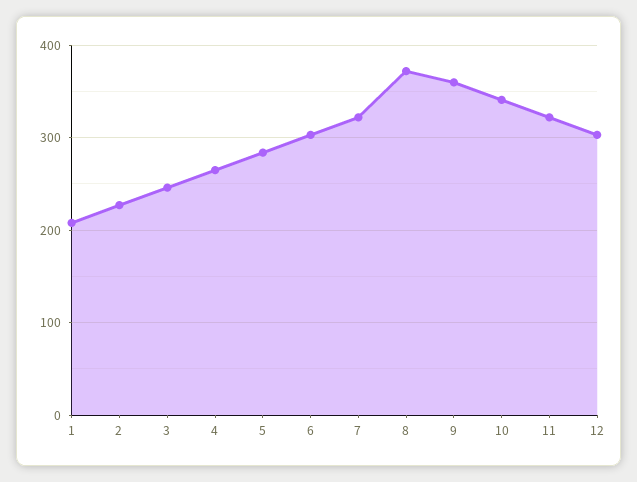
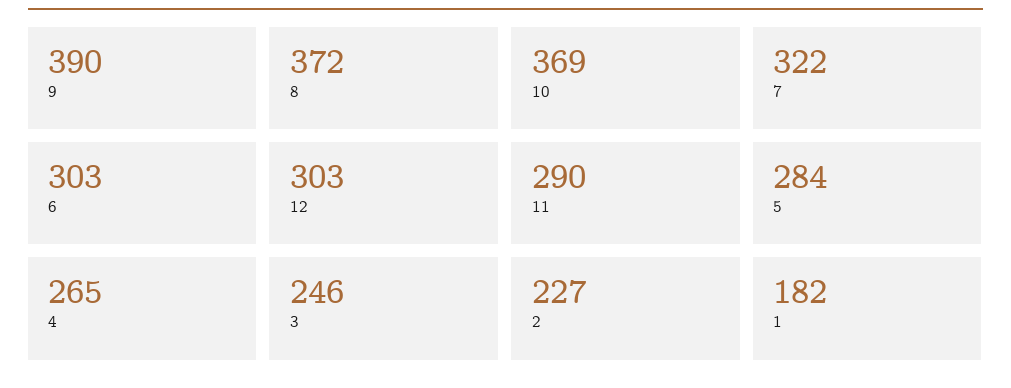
  {
-   "1": 210,
+   "1": 182,
    "2": 227,
    "3": 246,
    "4": 265,
    "5": 284,
    "6": 303,
    "7": 322,
    "8": 372,
-   "9": 360,
+   "9": 390,
-   "10": 340,
+   "10": 369,
-   "11": 320,
+   "11": 290,
    "12": 303
  }

